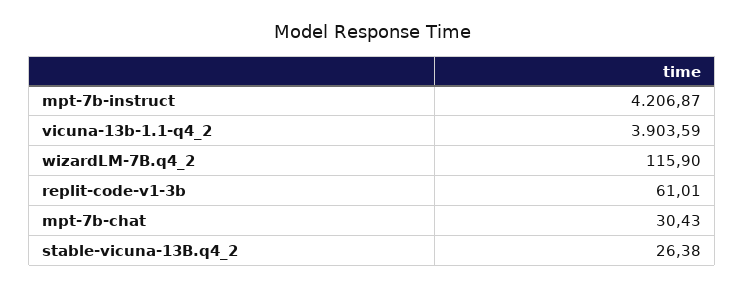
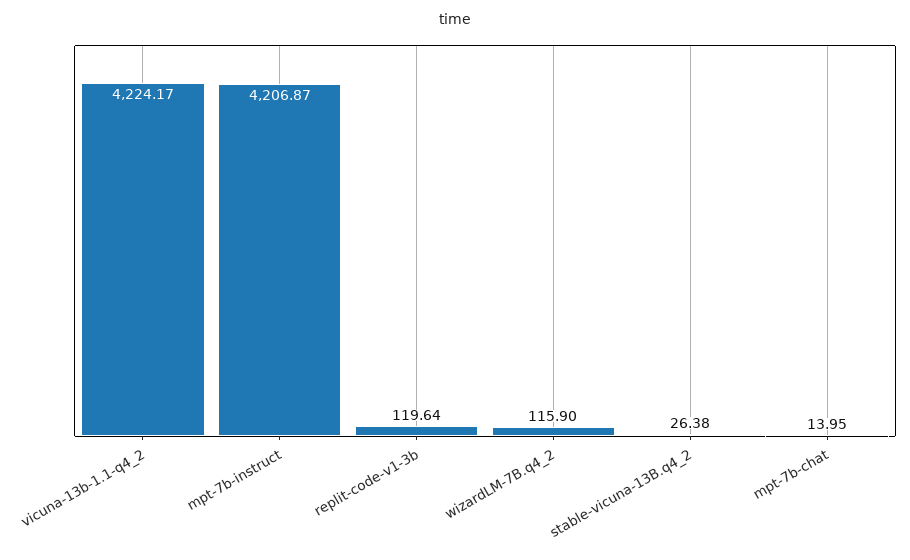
  {
    "mpt-7b-instruct": 4206.87,
-   "vicuna-13b-1.1-q4_2": 3903.59,
+   "vicuna-13b-1.1-q4_2": 4224.17,
    "wizardLM-7B.q4_2": 115.9,
-   "replit-code-v1-3b": 61.01,
+   "replit-code-v1-3b": 119.64,
-   "mpt-7b-chat": 30.43,
+   "mpt-7b-chat": 13.95,
    "stable-vicuna-13B.q4_2": 26.38
  }

